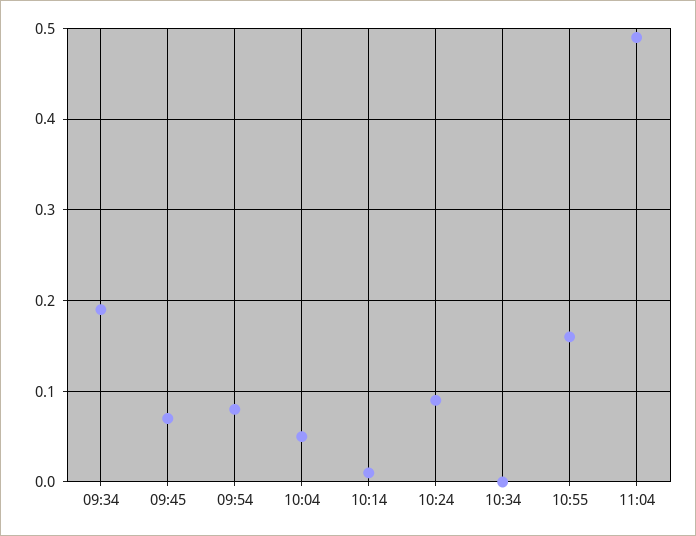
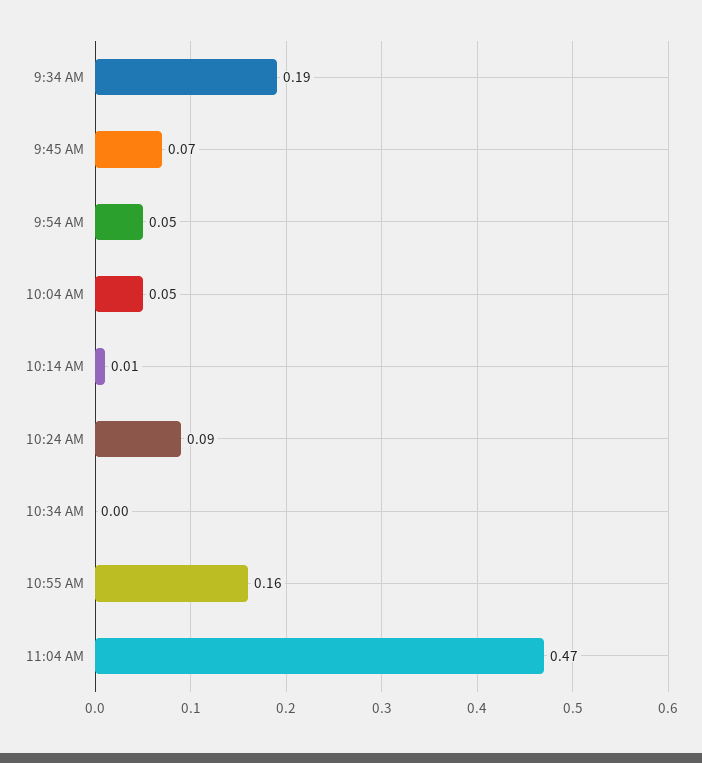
  {
    "09:34": 0.19,
    "09:45": 0.07,
-   "09:54": 0.08,
+   "09:54": 0.05,
    "10:04": 0.05,
    "10:14": 0.01,
    "10:24": 0.09,
    "10:34": 0,
    "10:55": 0.16,
-   "11:04": 0.49
+   "11:04": 0.47
  }

